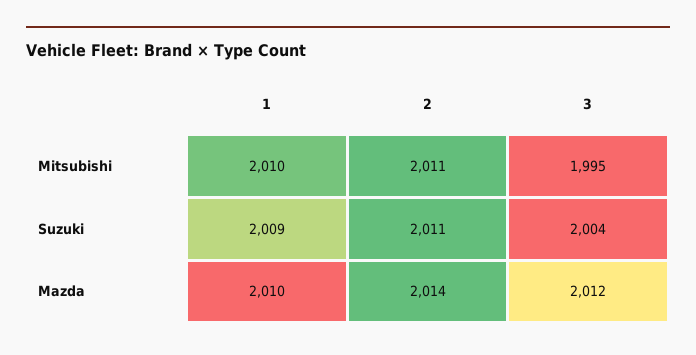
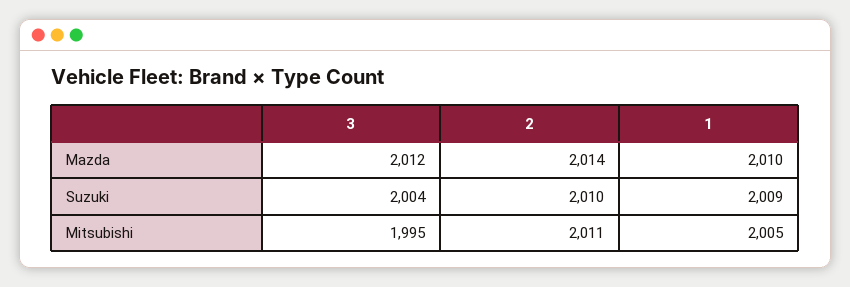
  {
    "1": {
-     "Mitsubishi": 2010,
+     "Mitsubishi": 2005,
      "Suzuki": 2009,
      "Mazda": 2010
    },
    "2": {
      "Mitsubishi": 2011,
-     "Suzuki": 2011,
+     "Suzuki": 2010,
      "Mazda": 2014
    },
    "3": {
      "Mitsubishi": 1995,
      "Suzuki": 2004,
      "Mazda": 2012
    }
  }

